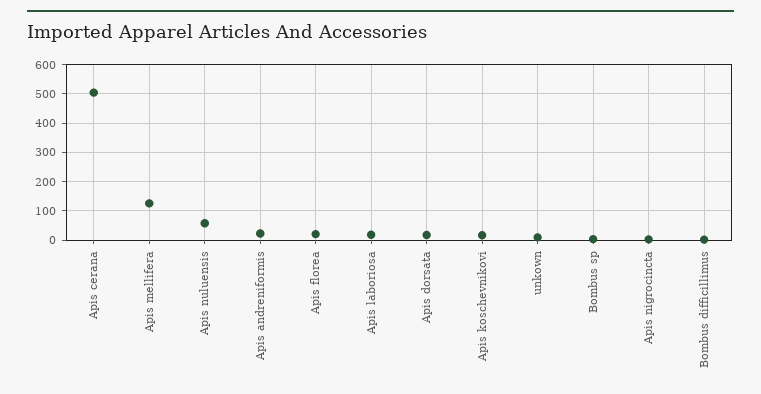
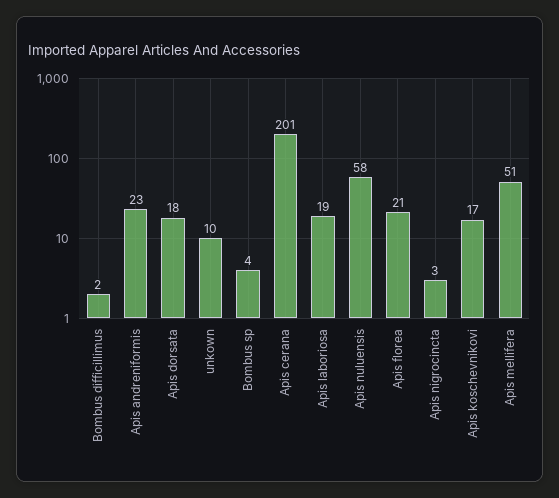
  {
-   "Apis cerana": 500,
+   "Apis cerana": 201,
-   "Apis mellifera": 125,
+   "Apis mellifera": 51,
    "Apis nuluensis": 58,
    "Apis andreniformis": 23,
    "Apis florea": 21,
    "Apis laboriosa": 19,
    "Apis dorsata": 18,
    "Apis koschevnikovi": 17,
    "unkown": 10,
    "Bombus sp": 4,
    "Apis nigrocincta": 3,
    "Bombus difficillimus": 2
  }

